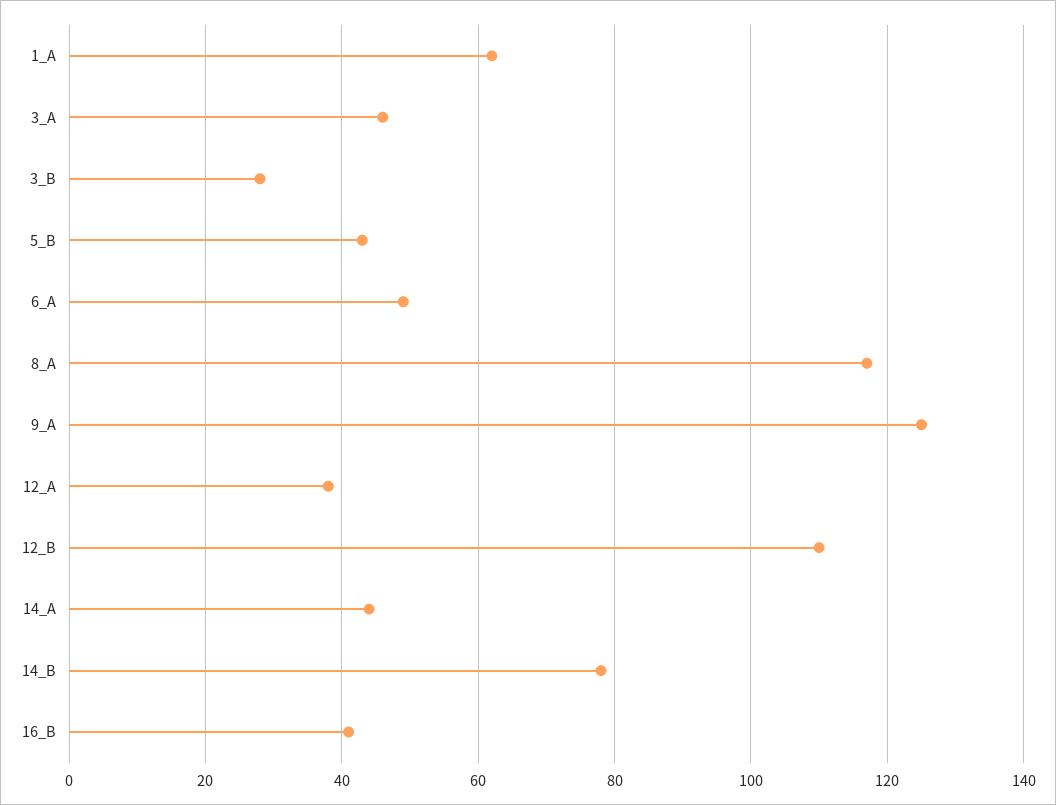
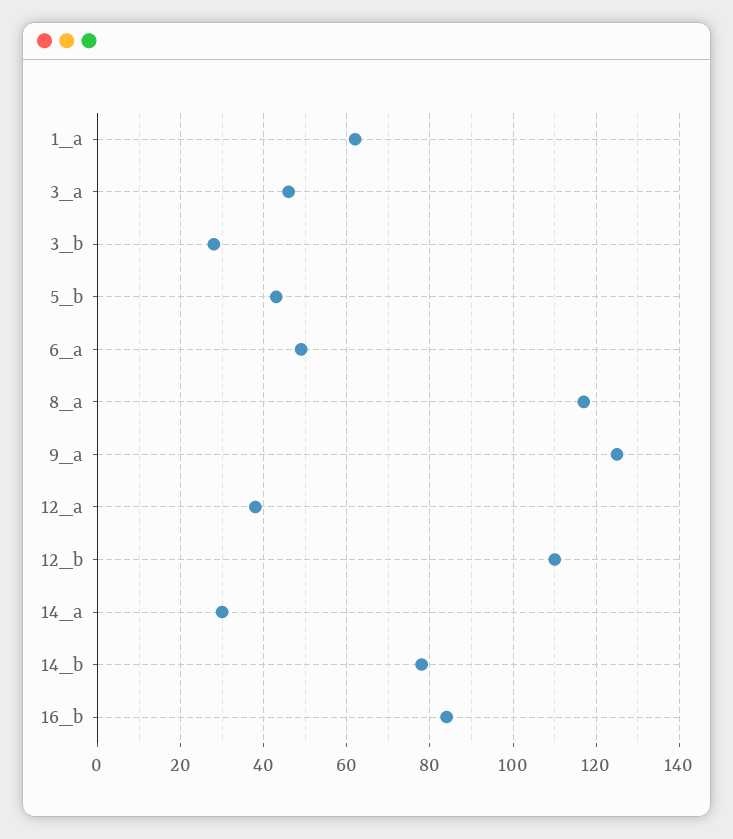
  {
    "1_A": 60,
    "3_A": 45,
    "3_B": 30,
    "5_B": 45,
    "6_A": 50,
    "8_A": 115,
    "9_A": 125,
    "12_A": 40,
    "12_B": 110,
-   "14_A": 45,
+   "14_A": 30,
    "14_B": 80,
-   "16_B": 40
+   "16_B": 85
  }

